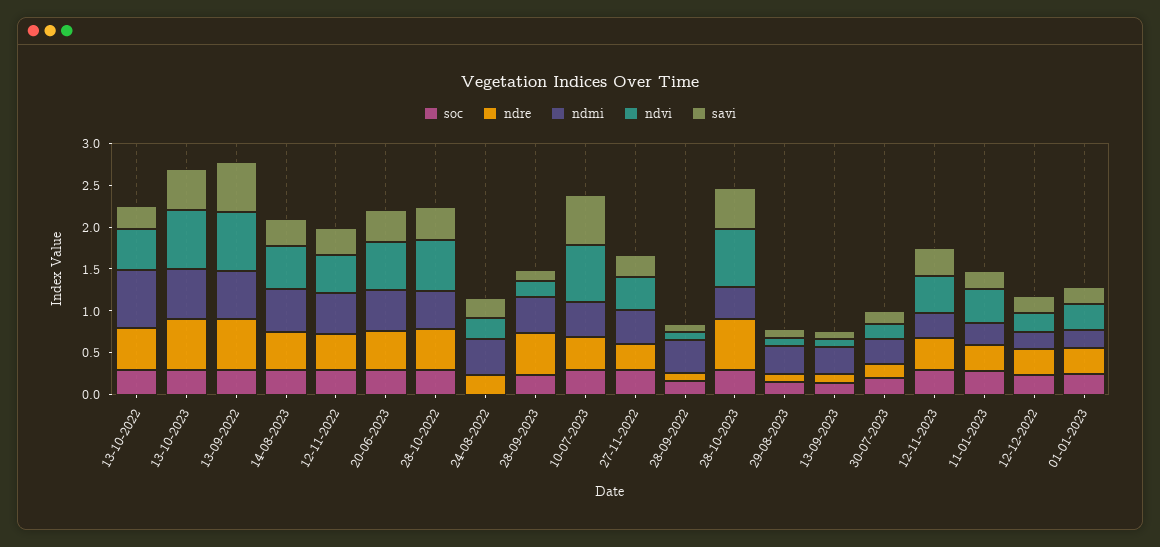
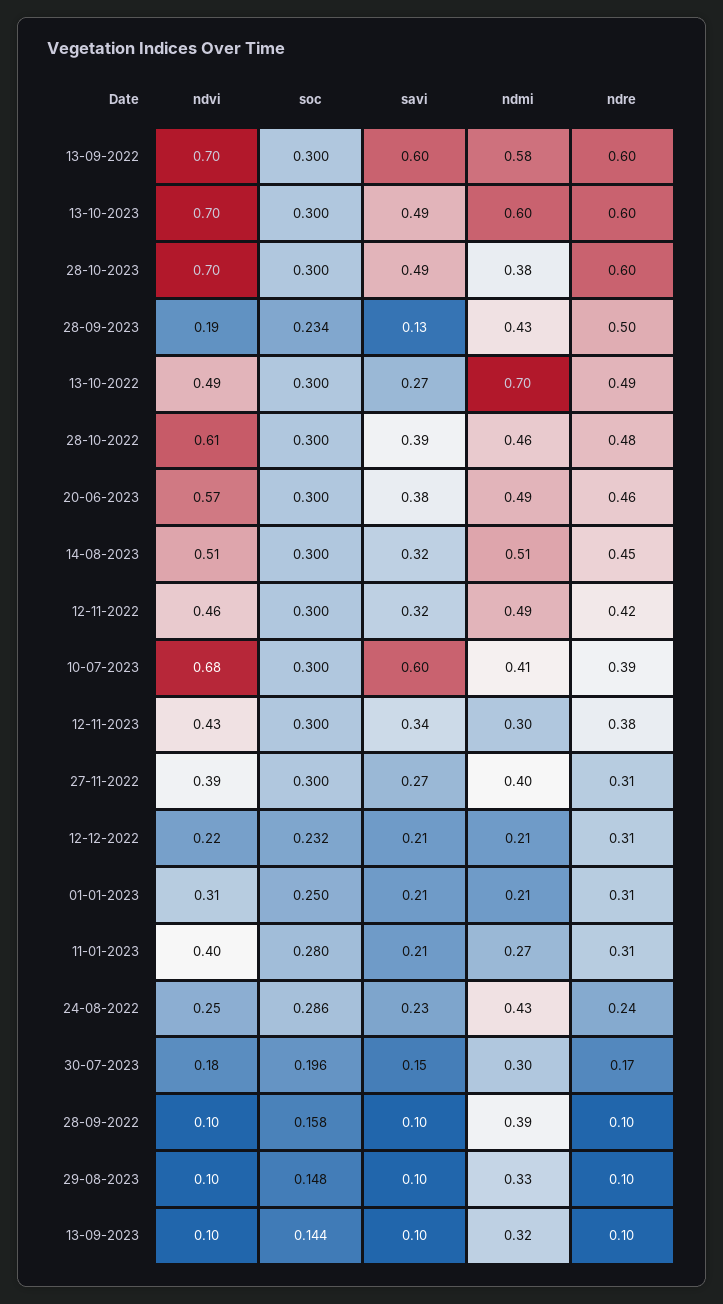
  {
    "soc": {
      "13-10-2022": 0.3,
      "13-10-2023": 0.3,
      "13-09-2022": 0.3,
      "14-08-2023": 0.3,
      "12-11-2022": 0.3,
      "20-06-2023": 0.3,
      "28-10-2022": 0.3,
-     "24-08-2022": 0,
+     "24-08-2022": 0.286,
      "28-09-2023": 0.234,
      "10-07-2023": 0.3,
      "27-11-2022": 0.3,
      "28-09-2022": 0.158,
      "28-10-2023": 0.3,
      "29-08-2023": 0.148,
      "13-09-2023": 0.144,
      "30-07-2023": 0.196,
      "12-11-2023": 0.3,
      "11-01-2023": 0.28,
      "12-12-2022": 0.232,
      "01-01-2023": 0.25
    },
    "ndre": {
      "13-10-2022": 0.49,
      "13-10-2023": 0.6,
      "13-09-2022": 0.6,
      "14-08-2023": 0.45,
      "12-11-2022": 0.42,
      "20-06-2023": 0.46,
      "28-10-2022": 0.48,
      "24-08-2022": 0.24,
      "28-09-2023": 0.5,
      "10-07-2023": 0.39,
      "27-11-2022": 0.31,
      "28-09-2022": 0.1,
      "28-10-2023": 0.6,
      "29-08-2023": 0.1,
      "13-09-2023": 0.1,
      "30-07-2023": 0.17,
      "12-11-2023": 0.38,
      "11-01-2023": 0.31,
      "12-12-2022": 0.31,
      "01-01-2023": 0.31
    },
    "ndmi": {
      "13-10-2022": 0.7,
      "13-10-2023": 0.6,
      "13-09-2022": 0.58,
      "14-08-2023": 0.51,
      "12-11-2022": 0.49,
      "20-06-2023": 0.49,
      "28-10-2022": 0.46,
      "24-08-2022": 0.43,
      "28-09-2023": 0.43,
      "10-07-2023": 0.41,
      "27-11-2022": 0.4,
      "28-09-2022": 0.39,
      "28-10-2023": 0.38,
      "29-08-2023": 0.33,
      "13-09-2023": 0.32,
      "30-07-2023": 0.3,
      "12-11-2023": 0.3,
      "11-01-2023": 0.27,
      "12-12-2022": 0.21,
      "01-01-2023": 0.21
    },
    "ndvi": {
      "13-10-2022": 0.49,
      "13-10-2023": 0.7,
      "13-09-2022": 0.7,
      "14-08-2023": 0.51,
      "12-11-2022": 0.46,
      "20-06-2023": 0.57,
      "28-10-2022": 0.61,
      "24-08-2022": 0.25,
      "28-09-2023": 0.19,
      "10-07-2023": 0.68,
      "27-11-2022": 0.39,
      "28-09-2022": 0.1,
      "28-10-2023": 0.7,
      "29-08-2023": 0.1,
      "13-09-2023": 0.1,
      "30-07-2023": 0.18,
      "12-11-2023": 0.43,
      "11-01-2023": 0.4,
      "12-12-2022": 0.22,
      "01-01-2023": 0.31
    },
    "savi": {
      "13-10-2022": 0.27,
      "13-10-2023": 0.49,
      "13-09-2022": 0.6,
      "14-08-2023": 0.32,
      "12-11-2022": 0.32,
      "20-06-2023": 0.38,
      "28-10-2022": 0.39,
      "24-08-2022": 0.23,
      "28-09-2023": 0.13,
      "10-07-2023": 0.6,
      "27-11-2022": 0.27,
      "28-09-2022": 0.1,
      "28-10-2023": 0.49,
      "29-08-2023": 0.1,
      "13-09-2023": 0.1,
      "30-07-2023": 0.15,
      "12-11-2023": 0.34,
      "11-01-2023": 0.21,
      "12-12-2022": 0.21,
      "01-01-2023": 0.21
    }
  }

